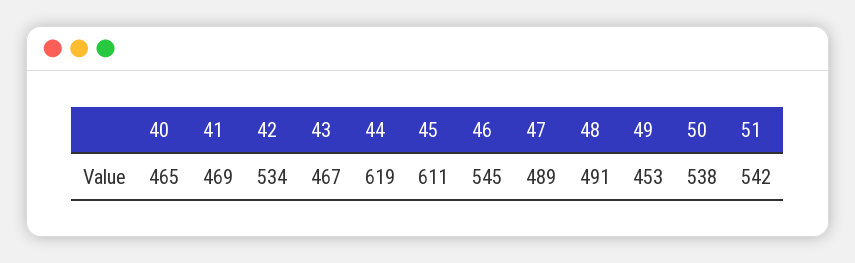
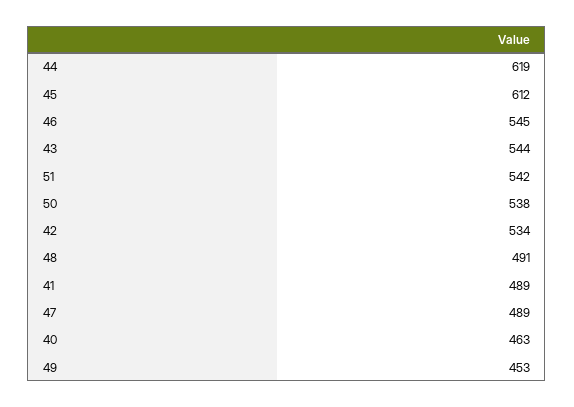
  {
-   "40": 465,
+   "40": 463,
-   "41": 469,
+   "41": 489,
    "42": 534,
-   "43": 467,
+   "43": 544,
    "44": 619,
-   "45": 611,
+   "45": 612,
    "46": 545,
    "47": 489,
    "48": 491,
    "49": 453,
    "50": 538,
    "51": 542
  }

